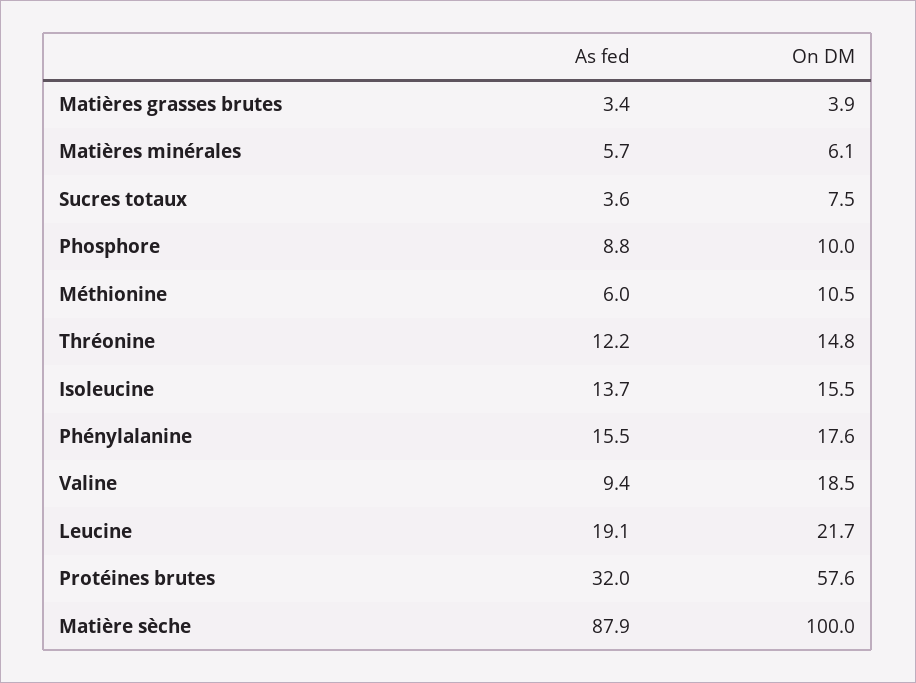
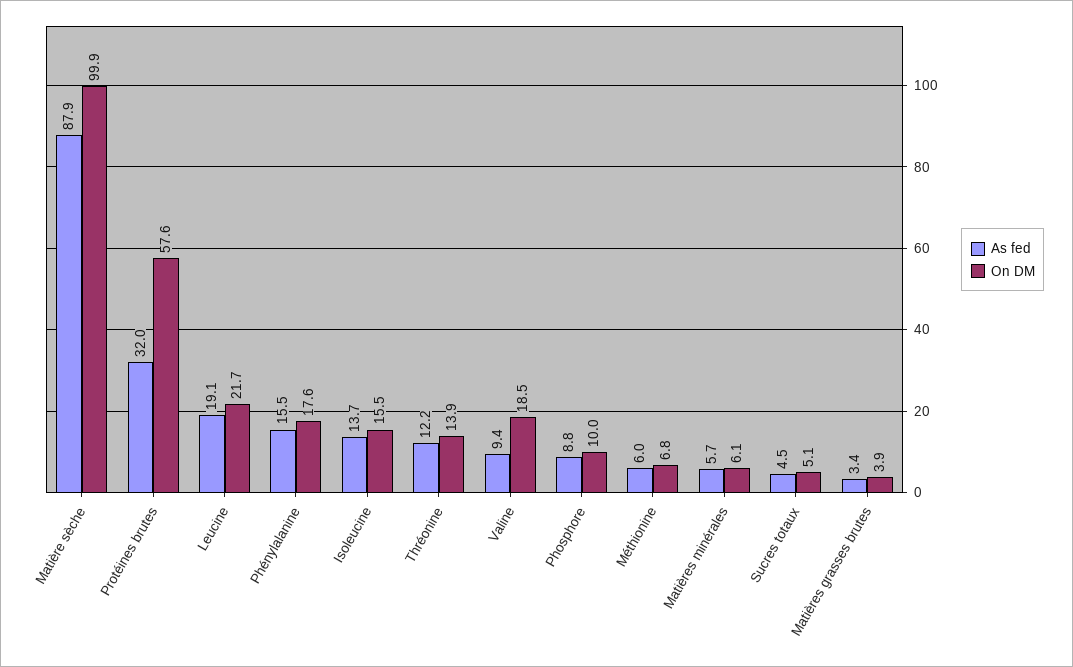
  {
    "As fed": {
      "Matières grasses brutes": 3.4,
      "Matières minérales": 5.7,
-     "Sucres totaux": 3.6,
+     "Sucres totaux": 4.5,
      "Phosphore": 8.8,
      "Méthionine": 6,
      "Thréonine": 12.2,
      "Isoleucine": 13.7,
      "Phénylalanine": 15.5,
      "Valine": 9.4,
      "Leucine": 19.1,
      "Protéines brutes": 32,
      "Matière sèche": 87.9
    },
    "On DM": {
      "Matières grasses brutes": 3.9,
      "Matières minérales": 6.1,
-     "Sucres totaux": 7.5,
+     "Sucres totaux": 5.1,
      "Phosphore": 10,
-     "Méthionine": 10.5,
+     "Méthionine": 6.8,
-     "Thréonine": 14.8,
+     "Thréonine": 13.9,
      "Isoleucine": 15.5,
      "Phénylalanine": 17.6,
      "Valine": 18.5,
      "Leucine": 21.7,
      "Protéines brutes": 57.6,
-     "Matière sèche": 100
+     "Matière sèche": 99.9
    }
  }

